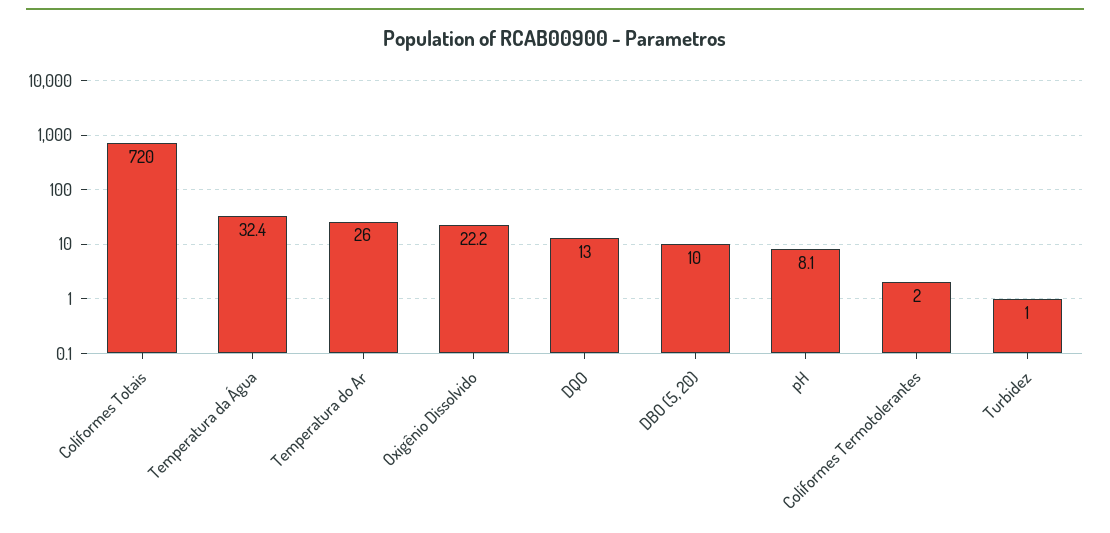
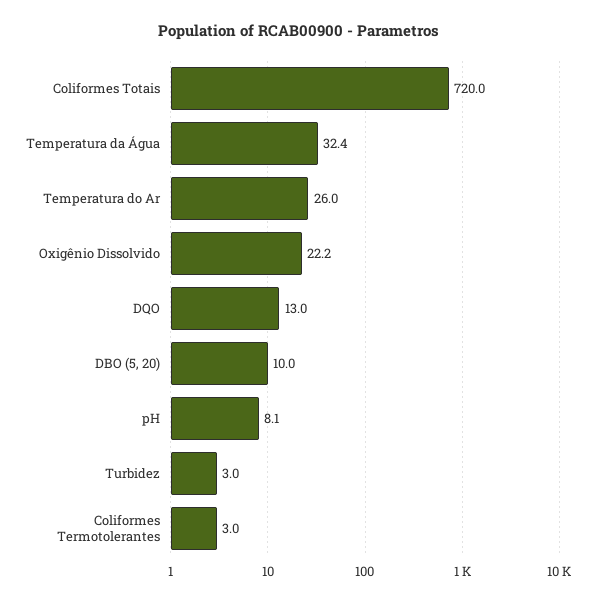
  {
    "Coliformes Totais": 720,
    "Temperatura da Água": 32.4,
    "Temperatura do Ar": 26,
    "Oxigênio Dissolvido": 22.2,
    "DQO": 13,
    "DBO (5, 20)": 10,
    "pH": 8.1,
-   "Coliformes Termotolerantes": 2,
+   "Coliformes Termotolerantes": 3,
-   "Turbidez": 1
+   "Turbidez": 3
  }

